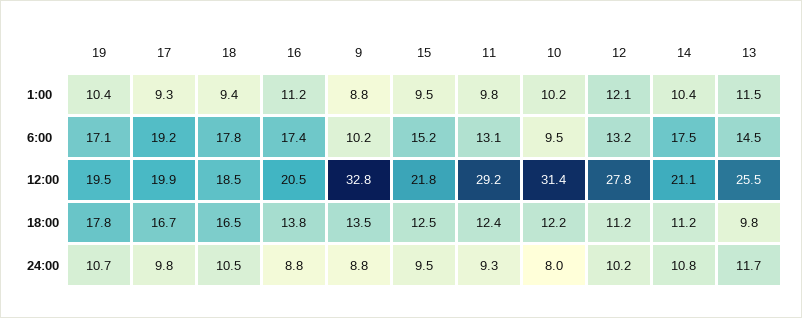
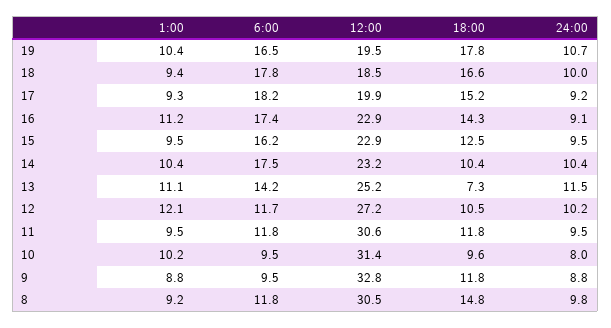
  {
    "19": {
      "1:00": 10.4,
-     "6:00": 17.1,
+     "6:00": 16.5,
      "12:00": 19.5,
      "18:00": 17.8,
      "24:00": 10.7
    },
    "17": {
      "1:00": 9.3,
-     "6:00": 19.2,
+     "6:00": 18.2,
      "12:00": 19.9,
-     "18:00": 16.7,
+     "18:00": 15.2,
-     "24:00": 9.8
+     "24:00": 9.2
    },
    "18": {
      "1:00": 9.4,
      "6:00": 17.8,
      "12:00": 18.5,
-     "18:00": 16.5,
+     "18:00": 16.6,
-     "24:00": 10.5
+     "24:00": 10
    },
    "16": {
      "1:00": 11.2,
      "6:00": 17.4,
-     "12:00": 20.5,
+     "12:00": 22.9,
-     "18:00": 13.8,
+     "18:00": 14.3,
-     "24:00": 8.8
+     "24:00": 9.1
    },
    "9": {
      "1:00": 8.8,
-     "6:00": 10.2,
+     "6:00": 9.5,
      "12:00": 32.8,
-     "18:00": 13.5,
+     "18:00": 11.8,
      "24:00": 8.8
    },
    "15": {
      "1:00": 9.5,
-     "6:00": 15.2,
+     "6:00": 16.2,
-     "12:00": 21.8,
+     "12:00": 22.9,
      "18:00": 12.5,
      "24:00": 9.5
    },
    "11": {
-     "1:00": 9.8,
+     "1:00": 9.5,
-     "6:00": 13.1,
+     "6:00": 11.8,
-     "12:00": 29.2,
+     "12:00": 30.6,
-     "18:00": 12.4,
+     "18:00": 11.8,
-     "24:00": 9.3
+     "24:00": 9.5
    },
    "10": {
      "1:00": 10.2,
      "6:00": 9.5,
      "12:00": 31.4,
-     "18:00": 12.2,
+     "18:00": 9.6,
      "24:00": 8
    },
    "12": {
      "1:00": 12.1,
-     "6:00": 13.2,
+     "6:00": 11.7,
-     "12:00": 27.8,
+     "12:00": 27.2,
-     "18:00": 11.2,
+     "18:00": 10.5,
      "24:00": 10.2
    },
    "14": {
      "1:00": 10.4,
      "6:00": 17.5,
-     "12:00": 21.1,
+     "12:00": 23.2,
-     "18:00": 11.2,
+     "18:00": 10.4,
-     "24:00": 10.8
+     "24:00": 10.4
    },
    "13": {
-     "1:00": 11.5,
+     "1:00": 11.1,
-     "6:00": 14.5,
+     "6:00": 14.2,
-     "12:00": 25.5,
+     "12:00": 25.2,
-     "18:00": 9.8,
+     "18:00": 7.3,
-     "24:00": 11.7
+     "24:00": 11.5
-   }
+   },
+   "8": {
+     "1:00": 9.2,
+     "6:00": 11.8,
+     "12:00": 30.5,
+     "18:00": 14.8,
+     "24:00": 9.8
+   }
  }

